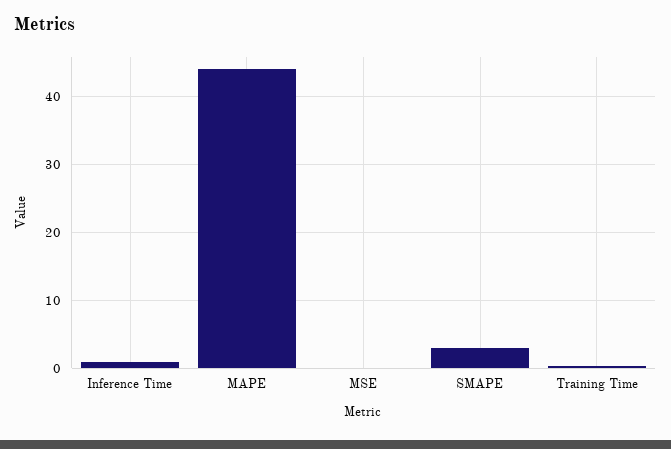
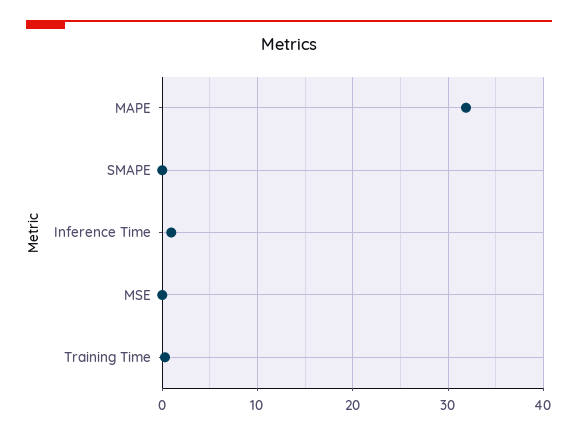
  {
    "Inference Time": 1,
-   "MAPE": 44,
+   "MAPE": 32,
    "MSE": 0,
-   "SMAPE": 3,
+   "SMAPE": 0,
    "Training Time": 0
  }

